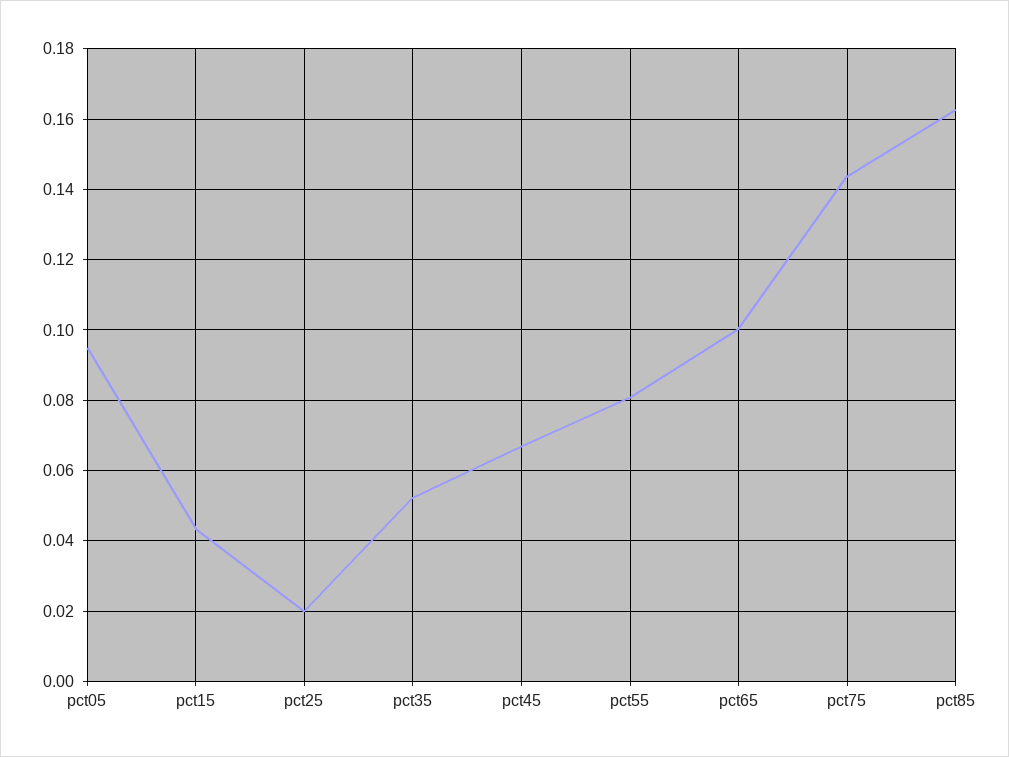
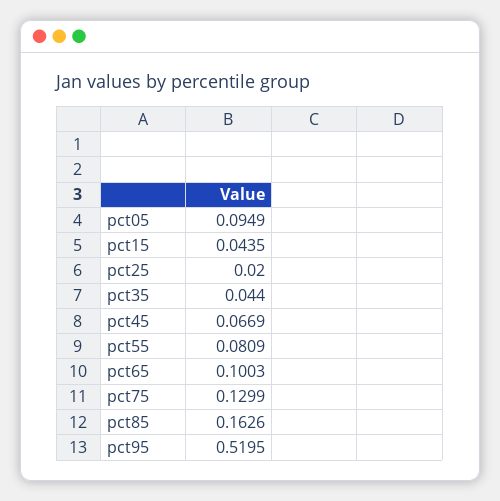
  {
    "pct05": 0.0949,
    "pct15": 0.0435,
    "pct25": 0.02,
-   "pct35": 0.052,
+   "pct35": 0.044,
    "pct45": 0.0669,
    "pct55": 0.0809,
    "pct65": 0.1003,
-   "pct75": 0.144,
+   "pct75": 0.1299,
-   "pct85": 0.1626
+   "pct85": 0.1626,
+   "pct95": 0.5195
  }

